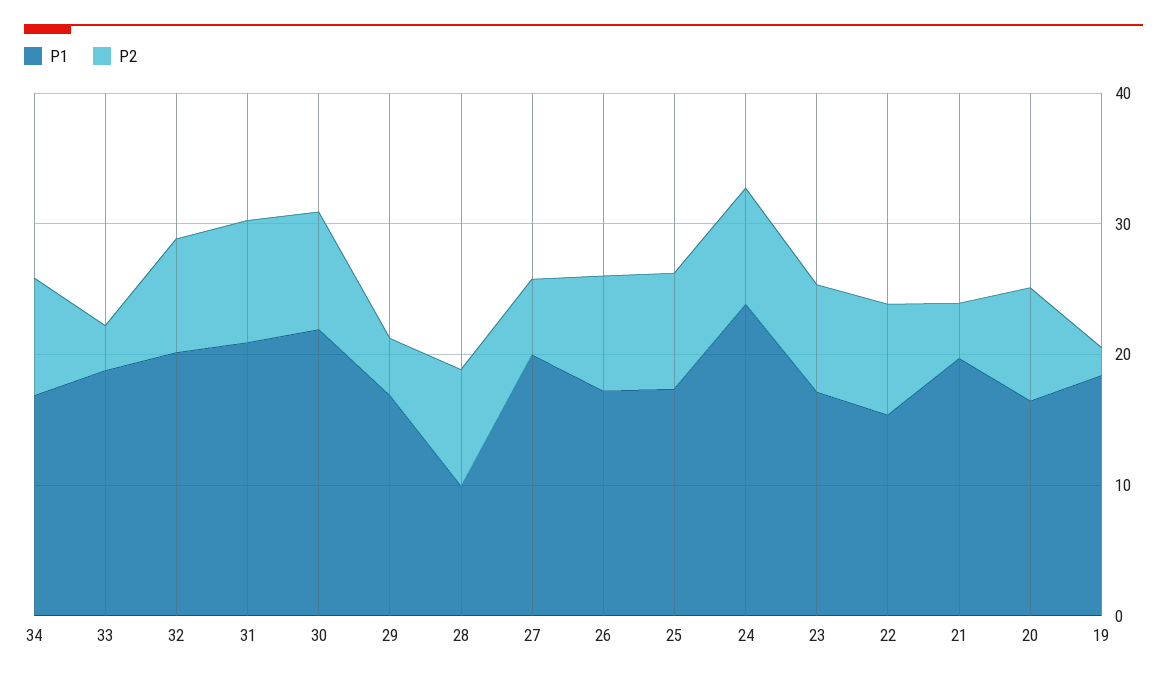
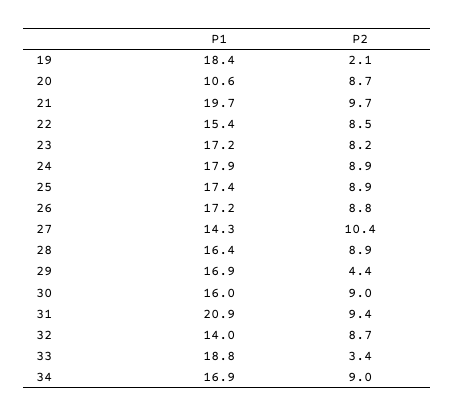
  {
    "P1": {
      "34": 16.9,
      "33": 18.8,
-     "32": 20,
+     "32": 14,
      "31": 20.9,
-     "30": 22,
+     "30": 16,
      "29": 16.9,
-     "28": 10,
+     "28": 16.4,
-     "27": 20,
+     "27": 14.3,
      "26": 17.2,
      "25": 17.4,
-     "24": 24,
+     "24": 17.9,
      "23": 17.2,
      "22": 15.4,
      "21": 19.7,
-     "20": 16,
+     "20": 10.6,
      "19": 18.4
    },
    "P2": {
      "34": 9,
      "33": 3.4,
      "32": 8.7,
      "31": 9.4,
      "30": 9,
      "29": 4.4,
      "28": 8.9,
-     "27": 6,
+     "27": 10.4,
      "26": 8.8,
      "25": 8.9,
      "24": 8.9,
      "23": 8.2,
      "22": 8.5,
-     "21": 4,
+     "21": 9.7,
      "20": 8.7,
      "19": 2.1
    }
  }

